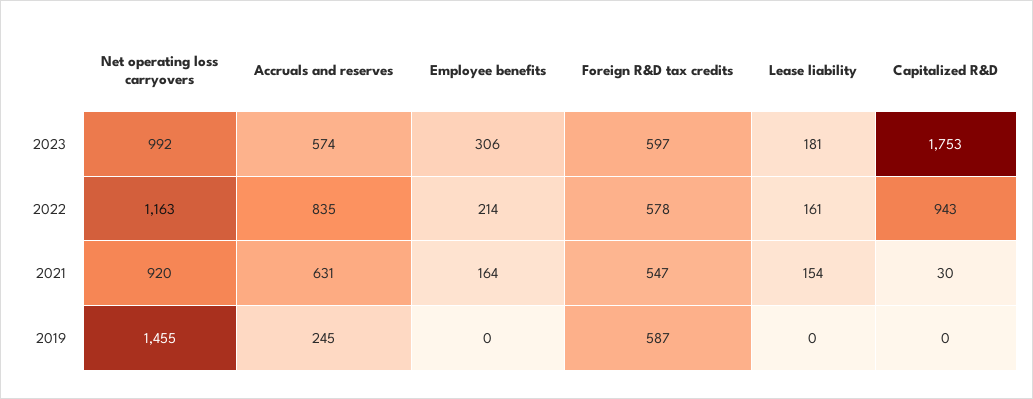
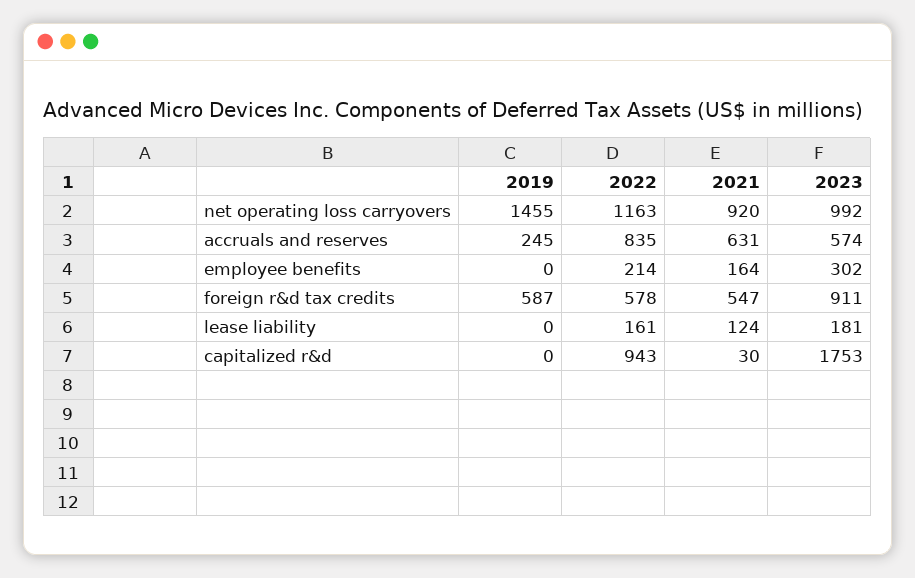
  {
    "Net operating loss carryovers": {
      "2023": 992,
      "2022": 1163,
      "2021": 920,
      "2019": 1455
    },
    "Accruals and reserves": {
      "2023": 574,
      "2022": 835,
      "2021": 631,
      "2019": 245
    },
    "Employee benefits": {
-     "2023": 306,
+     "2023": 302,
      "2022": 214,
      "2021": 164,
      "2019": 0
    },
    "Foreign R&D tax credits": {
-     "2023": 597,
+     "2023": 911,
      "2022": 578,
      "2021": 547,
      "2019": 587
    },
    "Lease liability": {
      "2023": 181,
      "2022": 161,
-     "2021": 154,
+     "2021": 124,
      "2019": 0
    },
    "Capitalized R&D": {
      "2023": 1753,
      "2022": 943,
      "2021": 30,
      "2019": 0
    }
  }

